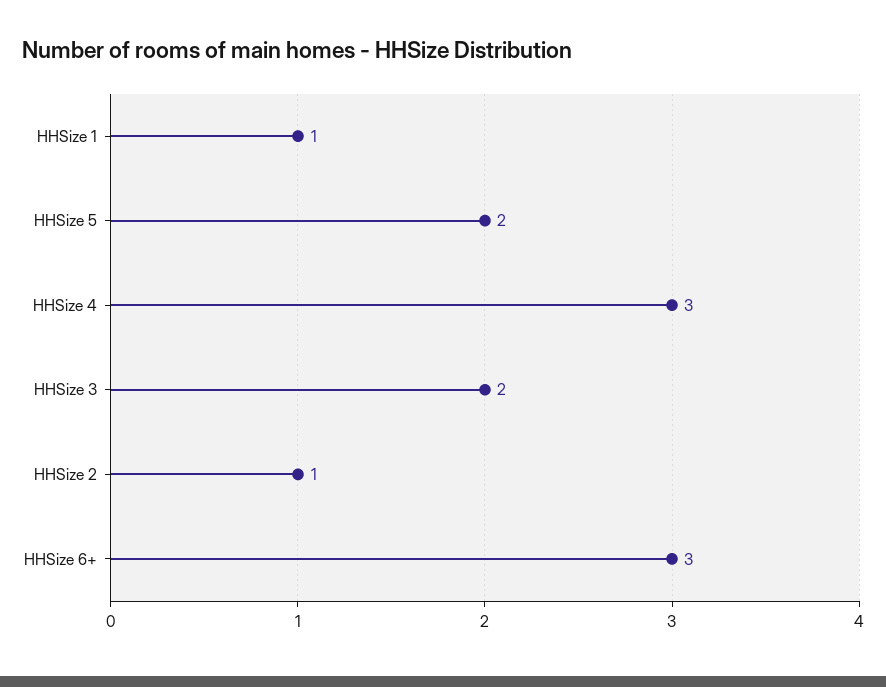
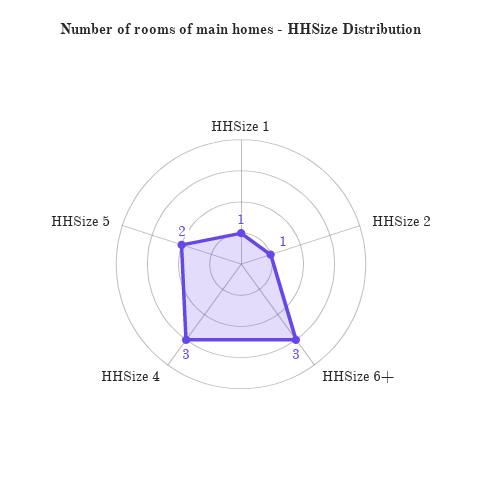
  {
    "HHSize 1": 1,
    "HHSize 5": 2,
    "HHSize 4": 3,
-   "HHSize 3": 2,
    "HHSize 2": 1,
    "HHSize 6+": 3
  }

